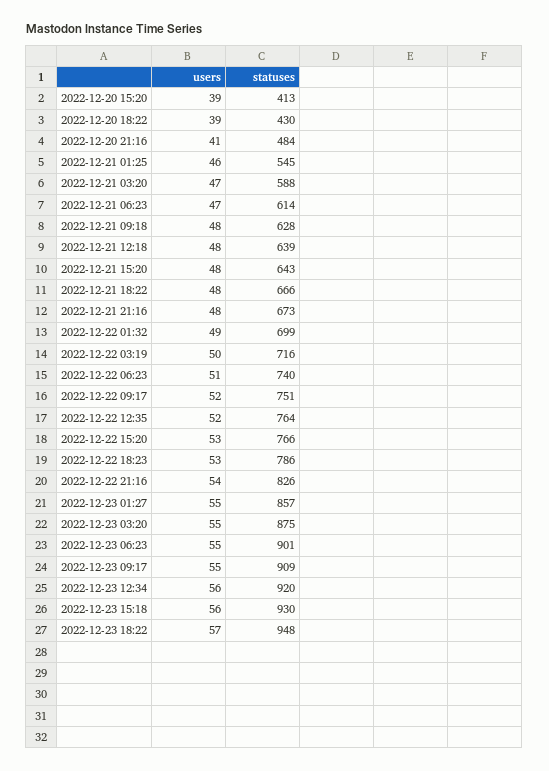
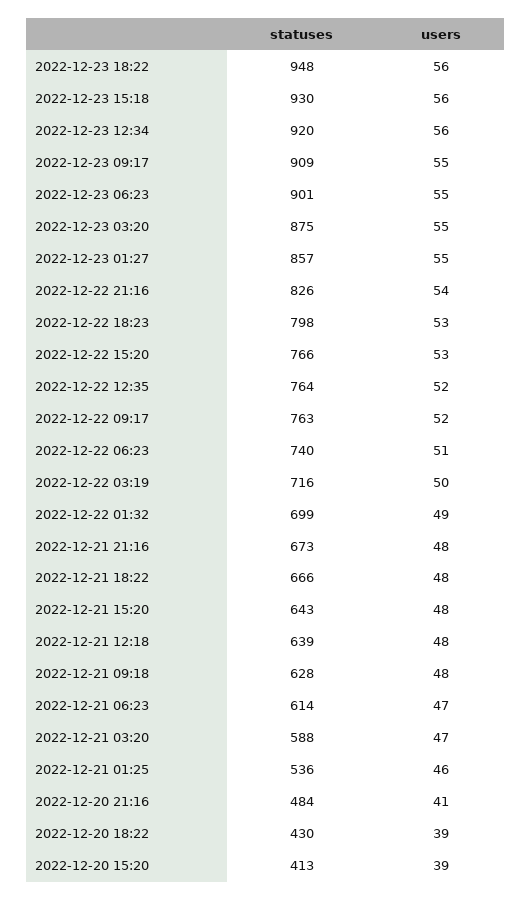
  {
    "users": {
      "2022-12-20 15:20": 39,
      "2022-12-20 18:22": 39,
      "2022-12-20 21:16": 41,
      "2022-12-21 01:25": 46,
      "2022-12-21 03:20": 47,
      "2022-12-21 06:23": 47,
      "2022-12-21 09:18": 48,
      "2022-12-21 12:18": 48,
      "2022-12-21 15:20": 48,
      "2022-12-21 18:22": 48,
      "2022-12-21 21:16": 48,
      "2022-12-22 01:32": 49,
      "2022-12-22 03:19": 50,
      "2022-12-22 06:23": 51,
      "2022-12-22 09:17": 52,
      "2022-12-22 12:35": 52,
      "2022-12-22 15:20": 53,
      "2022-12-22 18:23": 53,
      "2022-12-22 21:16": 54,
      "2022-12-23 01:27": 55,
      "2022-12-23 03:20": 55,
      "2022-12-23 06:23": 55,
      "2022-12-23 09:17": 55,
      "2022-12-23 12:34": 56,
      "2022-12-23 15:18": 56,
-     "2022-12-23 18:22": 57
+     "2022-12-23 18:22": 56
    },
    "statuses": {
      "2022-12-20 15:20": 413,
      "2022-12-20 18:22": 430,
      "2022-12-20 21:16": 484,
-     "2022-12-21 01:25": 545,
+     "2022-12-21 01:25": 536,
      "2022-12-21 03:20": 588,
      "2022-12-21 06:23": 614,
      "2022-12-21 09:18": 628,
      "2022-12-21 12:18": 639,
      "2022-12-21 15:20": 643,
      "2022-12-21 18:22": 666,
      "2022-12-21 21:16": 673,
      "2022-12-22 01:32": 699,
      "2022-12-22 03:19": 716,
      "2022-12-22 06:23": 740,
-     "2022-12-22 09:17": 751,
+     "2022-12-22 09:17": 763,
      "2022-12-22 12:35": 764,
      "2022-12-22 15:20": 766,
-     "2022-12-22 18:23": 786,
+     "2022-12-22 18:23": 798,
      "2022-12-22 21:16": 826,
      "2022-12-23 01:27": 857,
      "2022-12-23 03:20": 875,
      "2022-12-23 06:23": 901,
      "2022-12-23 09:17": 909,
      "2022-12-23 12:34": 920,
      "2022-12-23 15:18": 930,
      "2022-12-23 18:22": 948
    }
  }

